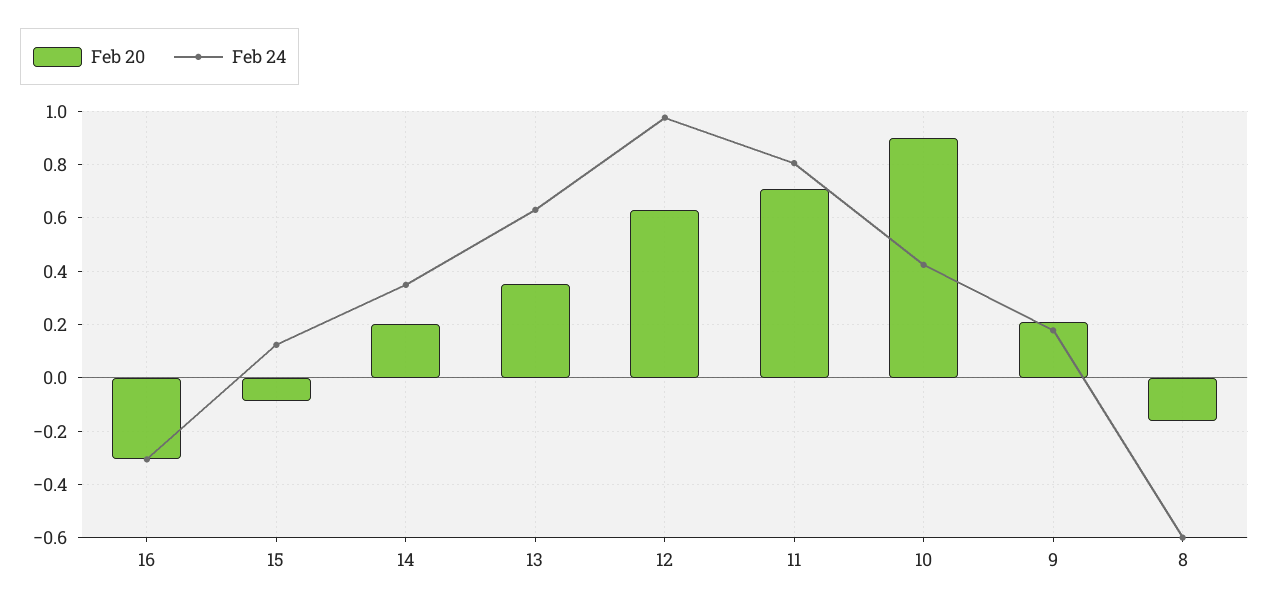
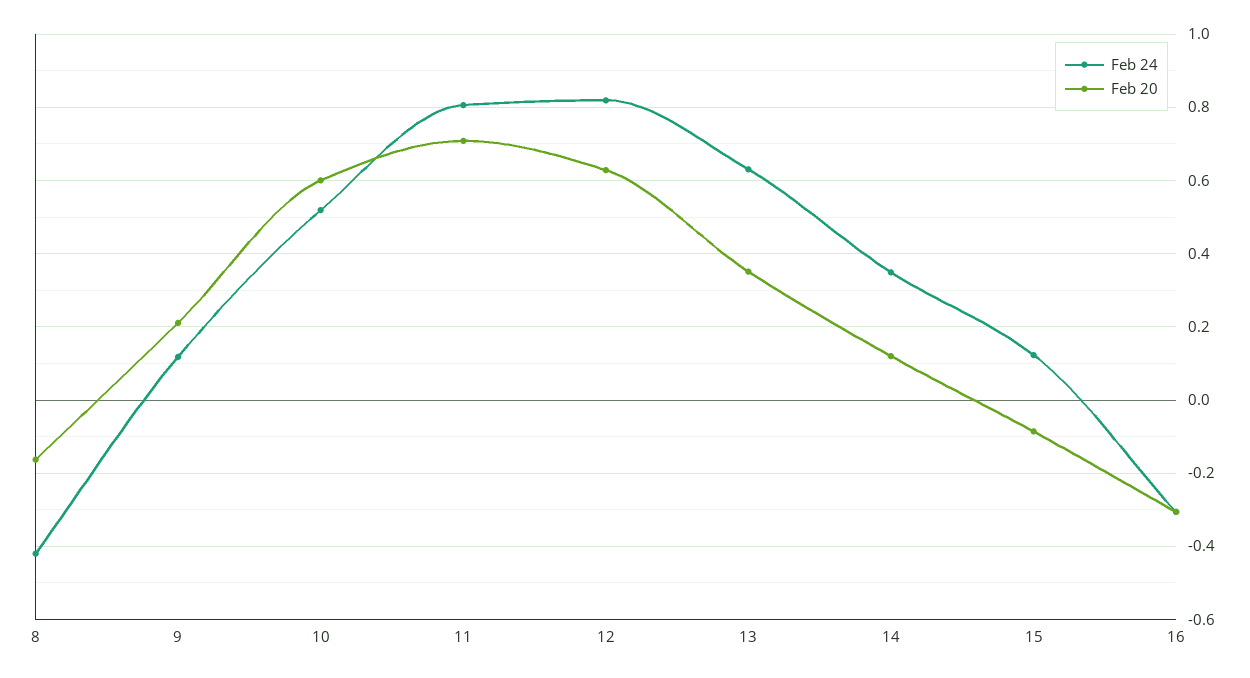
  {
    "Feb 20": {
      "16": -0.3,
      "15": -0.08,
-     "14": 0.2,
+     "14": 0.12,
      "13": 0.36,
      "12": 0.62,
      "11": 0.7,
-     "10": 0.9,
+     "10": 0.6,
      "9": 0.22,
      "8": -0.16
    },
    "Feb 24": {
      "16": -0.3,
      "15": 0.12,
      "14": 0.34,
      "13": 0.64,
-     "12": 0.975,
+     "12": 0.82,
      "11": 0.8,
-     "10": 0.425,
+     "10": 0.52,
-     "9": 0.175,
+     "9": 0.12,
-     "8": -0.6
+     "8": -0.42
    }
  }

